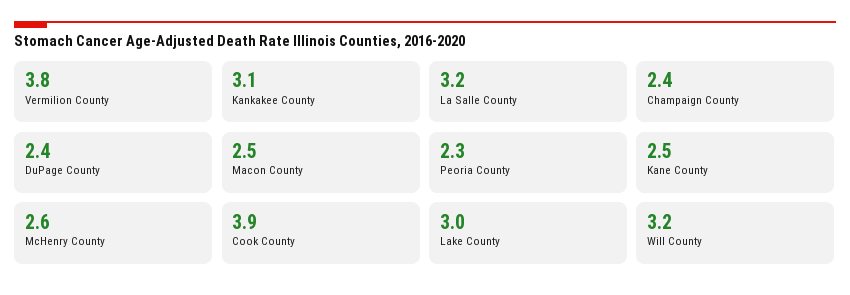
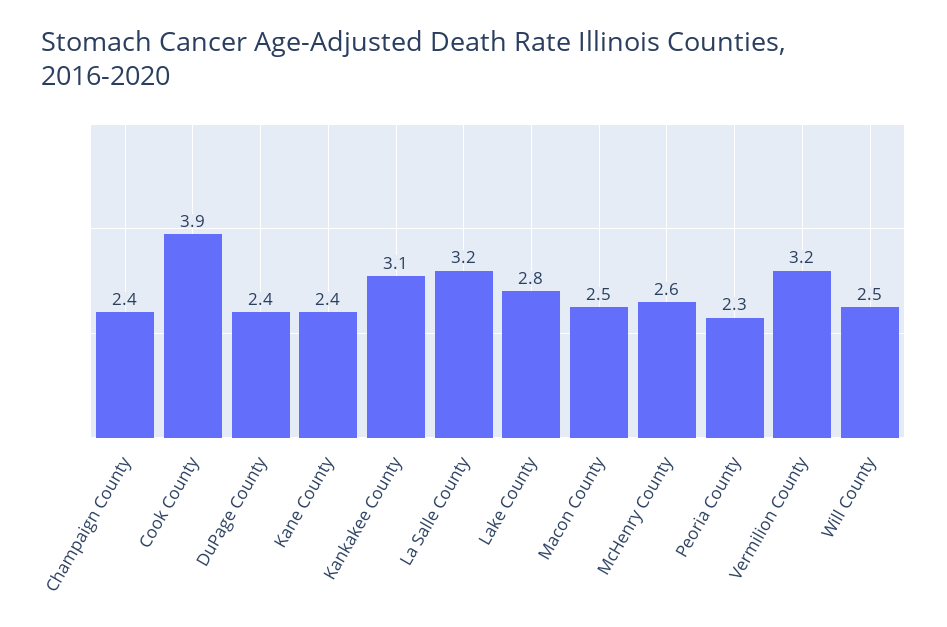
  {
-   "Vermilion County": 3.8,
+   "Vermilion County": 3.2,
    "Kankakee County": 3.1,
    "La Salle County": 3.2,
    "Champaign County": 2.4,
    "DuPage County": 2.4,
    "Macon County": 2.5,
    "Peoria County": 2.3,
-   "Kane County": 2.5,
+   "Kane County": 2.4,
    "McHenry County": 2.6,
    "Cook County": 3.9,
-   "Lake County": 3,
+   "Lake County": 2.8,
-   "Will County": 3.2
+   "Will County": 2.5
  }

